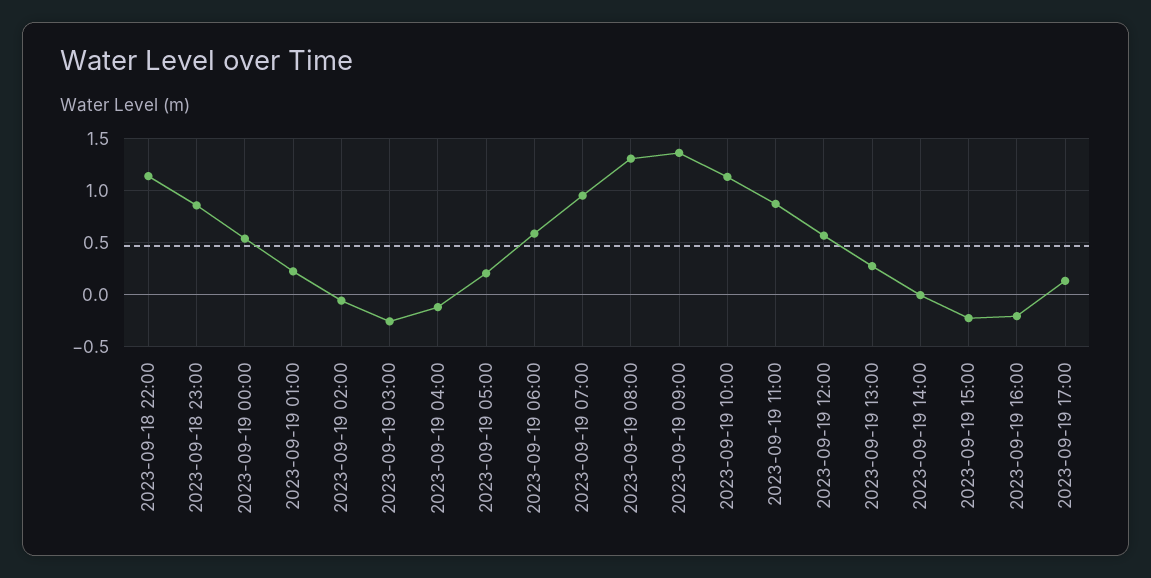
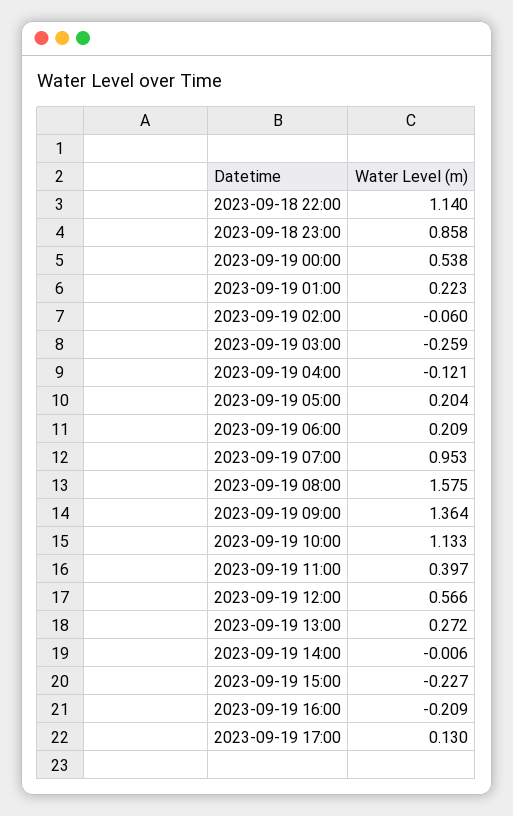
  {
    "2023-09-18 22:00": 1.14,
    "2023-09-18 23:00": 0.858,
    "2023-09-19 00:00": 0.538,
    "2023-09-19 01:00": 0.223,
    "2023-09-19 02:00": -0.06,
    "2023-09-19 03:00": -0.259,
    "2023-09-19 04:00": -0.121,
    "2023-09-19 05:00": 0.204,
-   "2023-09-19 06:00": 0.6,
+   "2023-09-19 06:00": 0.209,
    "2023-09-19 07:00": 0.953,
-   "2023-09-19 08:00": 1.3,
+   "2023-09-19 08:00": 1.575,
    "2023-09-19 09:00": 1.364,
    "2023-09-19 10:00": 1.133,
-   "2023-09-19 11:00": 0.9,
+   "2023-09-19 11:00": 0.397,
    "2023-09-19 12:00": 0.566,
    "2023-09-19 13:00": 0.272,
    "2023-09-19 14:00": -0.006,
    "2023-09-19 15:00": -0.227,
    "2023-09-19 16:00": -0.209,
    "2023-09-19 17:00": 0.13
  }

